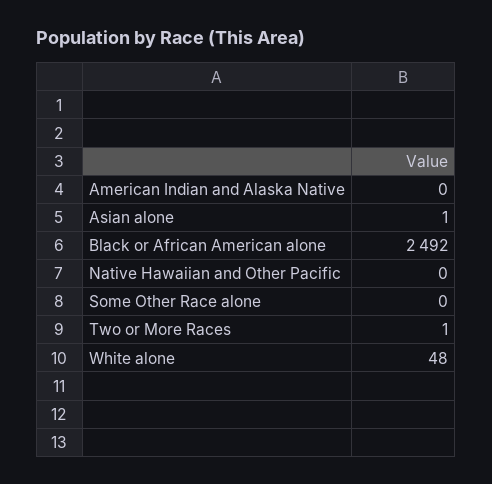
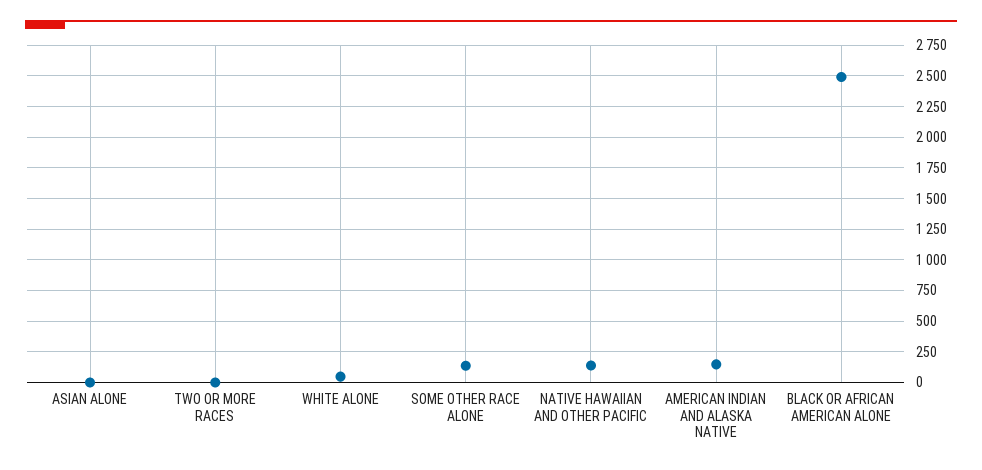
  {
-   "American Indian and Alaska Native": 0,
+   "American Indian and Alaska Native": 150,
    "Asian alone": 1,
    "Black or African American alone": 2492,
-   "Native Hawaiian and Other Pacific": 0,
+   "Native Hawaiian and Other Pacific": 150,
-   "Some Other Race alone": 0,
+   "Some Other Race alone": 150,
    "Two or More Races": 1,
    "White alone": 48
  }

